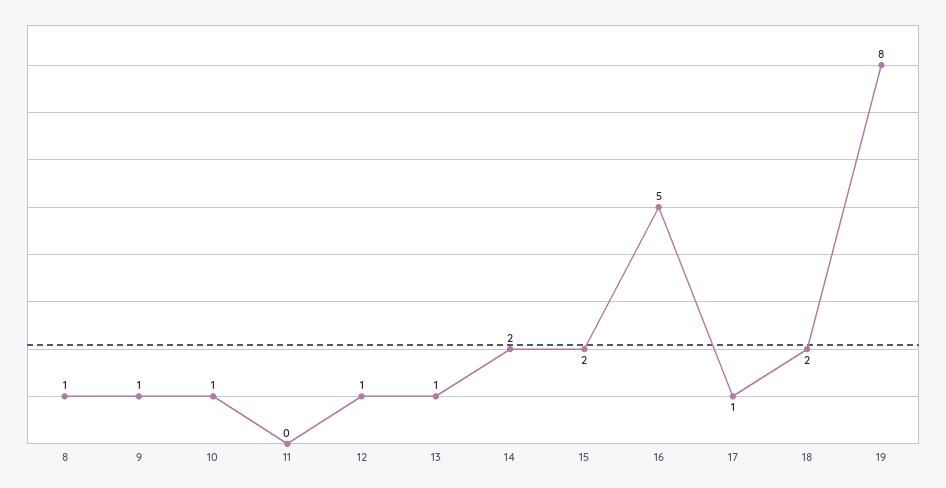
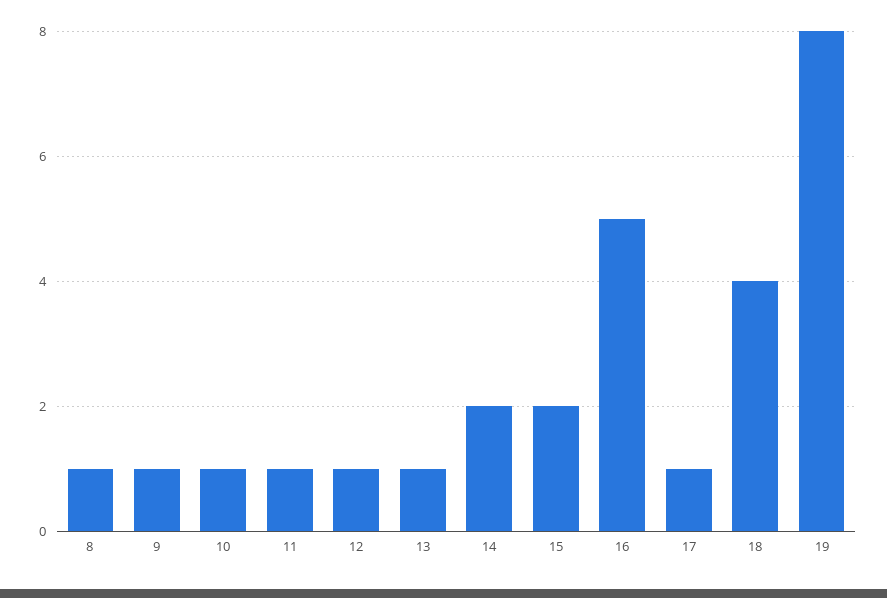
  {
    "8": 1,
    "9": 1,
    "10": 1,
-   "11": 0,
+   "11": 1,
    "12": 1,
    "13": 1,
    "14": 2,
    "15": 2,
    "16": 5,
    "17": 1,
-   "18": 2,
+   "18": 4,
    "19": 8
  }

